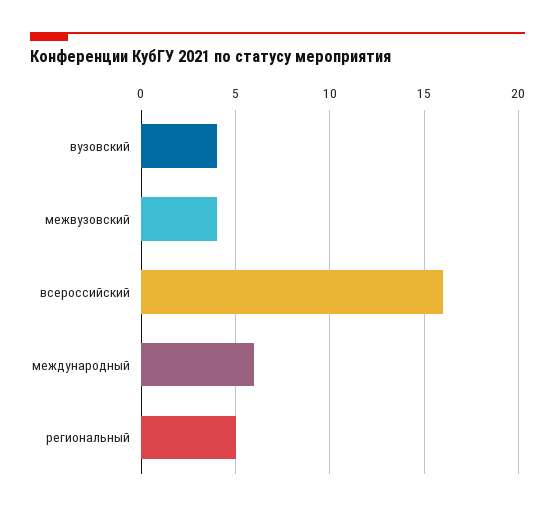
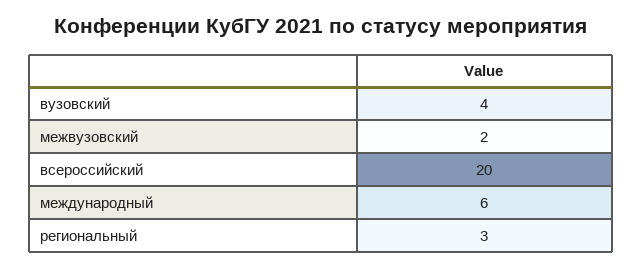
  {
    "вузовский": 4,
-   "межвузовский": 4,
+   "межвузовский": 2,
-   "всероссийский": 16,
+   "всероссийский": 20,
    "международный": 6,
-   "региональный": 5
+   "региональный": 3
  }

